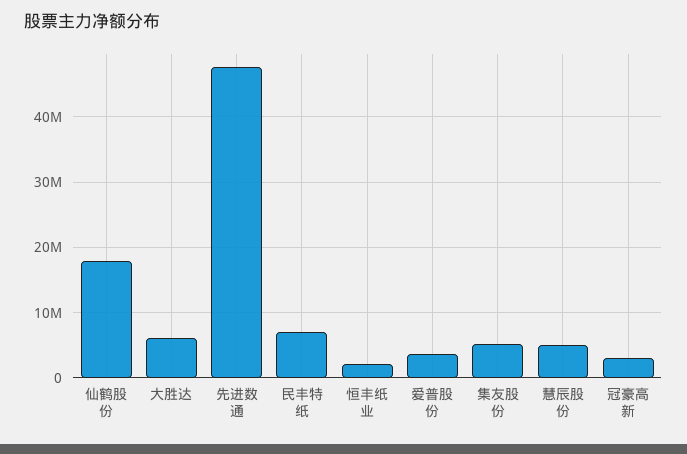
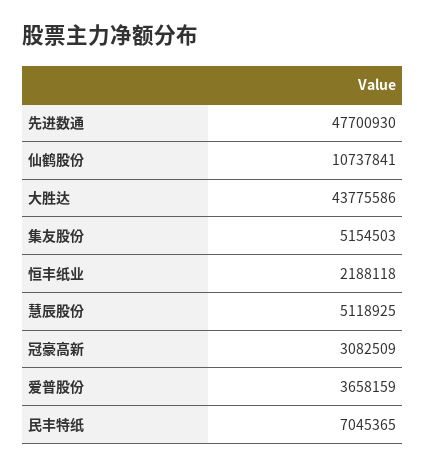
  {
-   "仙鹤股份": 18000000,
+   "仙鹤股份": 10737841,
-   "大胜达": 6000000,
+   "大胜达": 43775586,
    "先进数通": 47700930,
    "民丰特纸": 7045365,
    "恒丰纸业": 2188118,
    "爱普股份": 3658159,
    "集友股份": 5154503,
    "慧辰股份": 5118925,
    "冠豪高新": 3082509
  }

